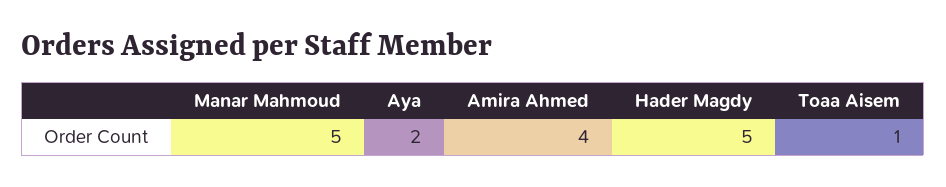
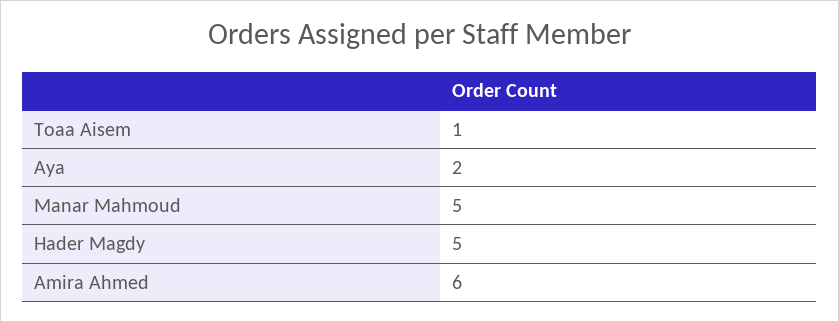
  {
    "Manar Mahmoud": 5,
    "Aya": 2,
-   "Amira Ahmed": 4,
+   "Amira Ahmed": 6,
    "Hader Magdy": 5,
    "Toaa Aisem": 1
  }

